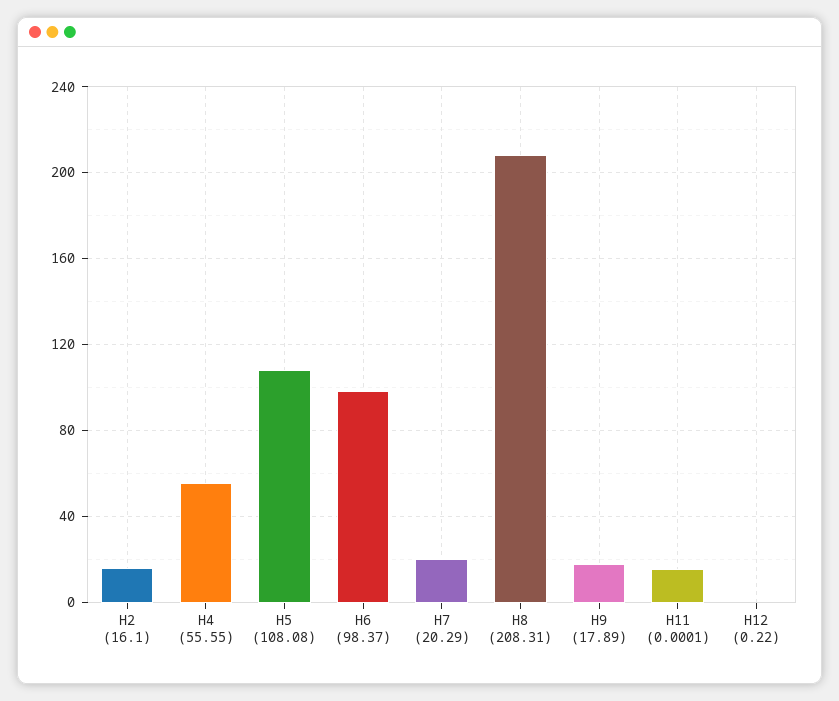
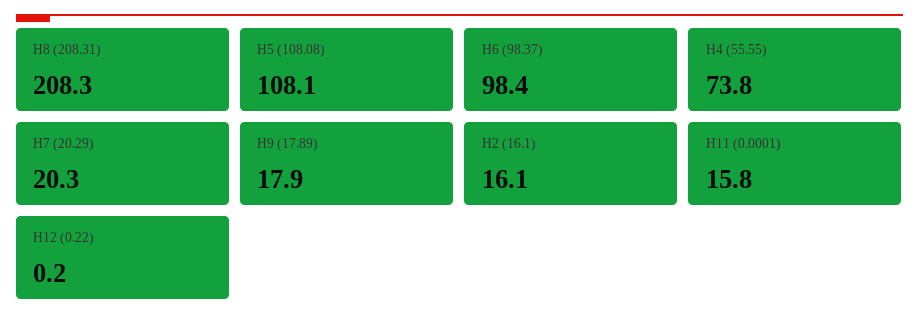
  {
    "Н2 (16.1)": 16.1,
-   "Н4 (55.55)": 55,
+   "Н4 (55.55)": 73.8,
    "Н5 (108.08)": 108.1,
    "Н6 (98.37)": 98.4,
    "Н7 (20.29)": 20.3,
    "Н8 (208.31)": 208.3,
    "Н9 (17.89)": 17.9,
    "Н11 (0.0001)": 15.8,
    "Н12 (0.22)": 0.2
  }

